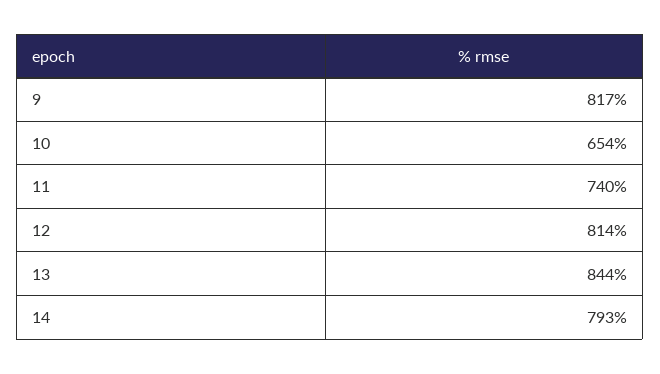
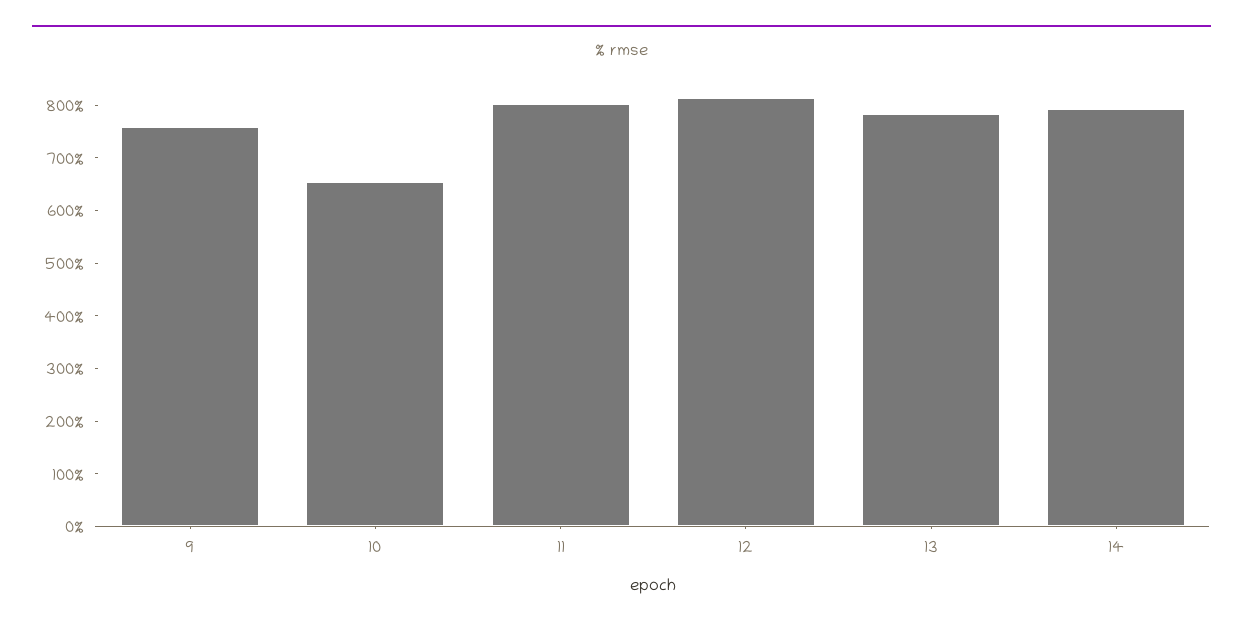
  {
-   "9": 817,
+   "9": 760,
    "10": 654,
-   "11": 740,
+   "11": 800,
    "12": 814,
-   "13": 844,
+   "13": 780,
    "14": 793
  }

